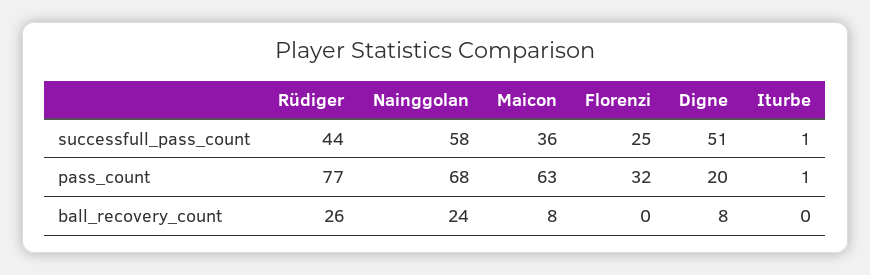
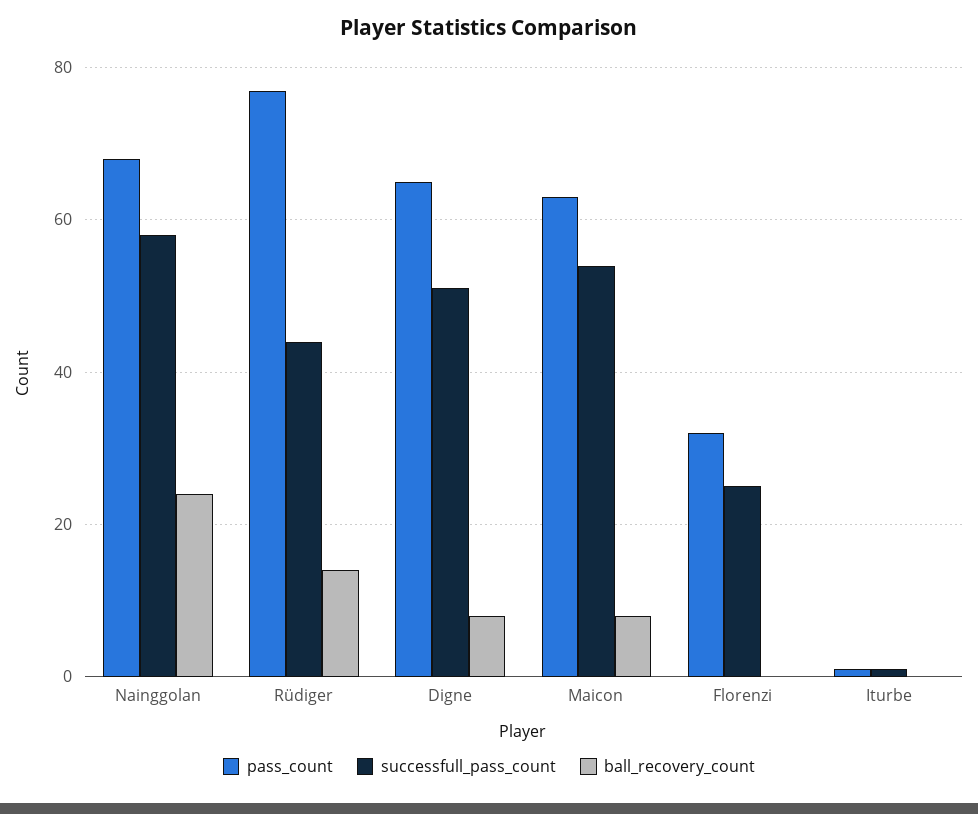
  {
    "successfull_pass_count": {
      "Rüdiger": 44,
      "Nainggolan": 58,
-     "Maicon": 36,
+     "Maicon": 55,
      "Florenzi": 25,
      "Digne": 51,
      "Iturbe": 1
    },
    "pass_count": {
      "Rüdiger": 77,
      "Nainggolan": 68,
      "Maicon": 63,
      "Florenzi": 32,
-     "Digne": 20,
+     "Digne": 65,
      "Iturbe": 1
    },
    "ball_recovery_count": {
-     "Rüdiger": 26,
+     "Rüdiger": 15,
      "Nainggolan": 24,
      "Maicon": 8,
      "Florenzi": 0,
      "Digne": 8,
      "Iturbe": 0
    }
  }

